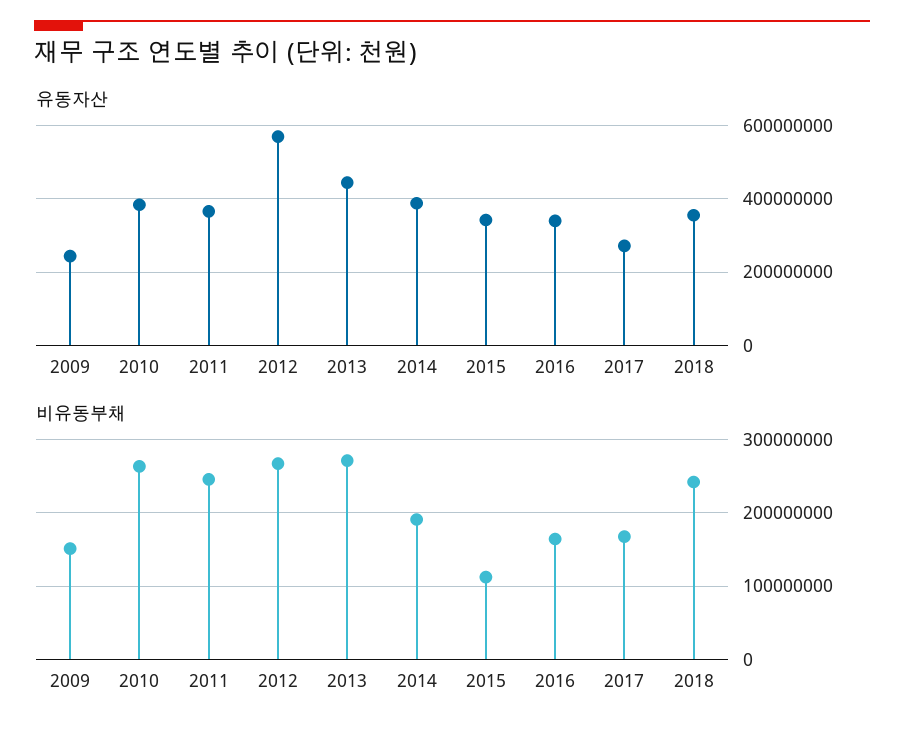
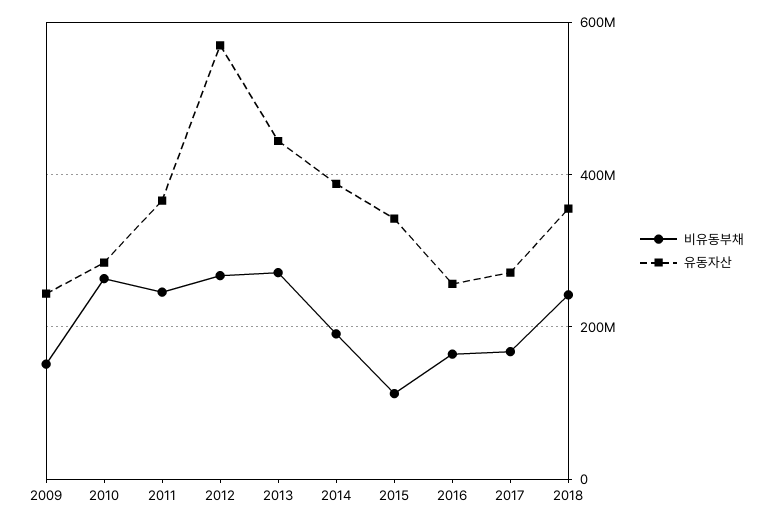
  {
    "유동자산": {
      "2009": 240000000,
-     "2010": 380000000,
+     "2010": 280000000,
      "2011": 360000000,
      "2012": 580000000,
      "2013": 440000000,
      "2014": 380000000,
      "2015": 340000000,
-     "2016": 340000000,
+     "2016": 260000000,
      "2017": 280000000,
      "2018": 360000000
    },
    "비유동부채": {
      "2009": 150000000,
      "2010": 260000000,
      "2011": 250000000,
      "2012": 270000000,
      "2013": 270000000,
      "2014": 190000000,
      "2015": 110000000,
      "2016": 160000000,
      "2017": 170000000,
      "2018": 240000000
    }
  }

